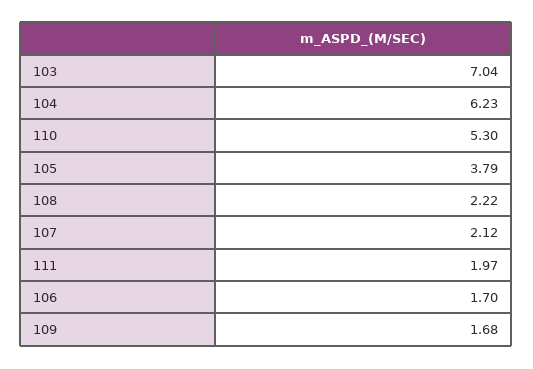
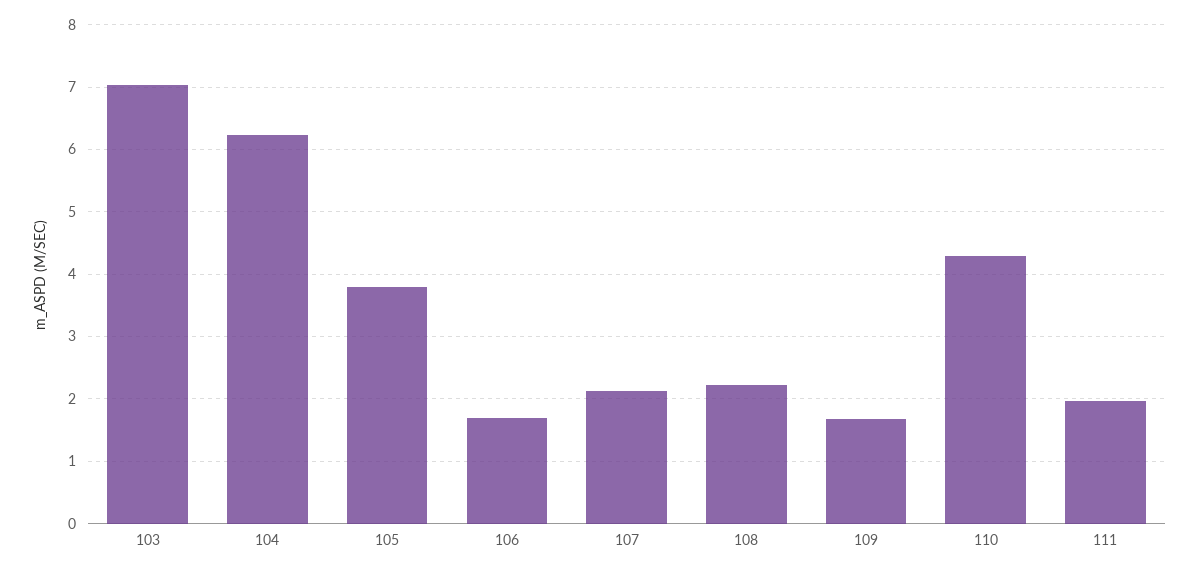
  {
    "103": 7.04,
    "104": 6.23,
-   "110": 5.3,
+   "110": 4.3,
    "105": 3.79,
    "108": 2.22,
    "107": 2.12,
    "111": 1.97,
    "106": 1.7,
    "109": 1.68
  }

